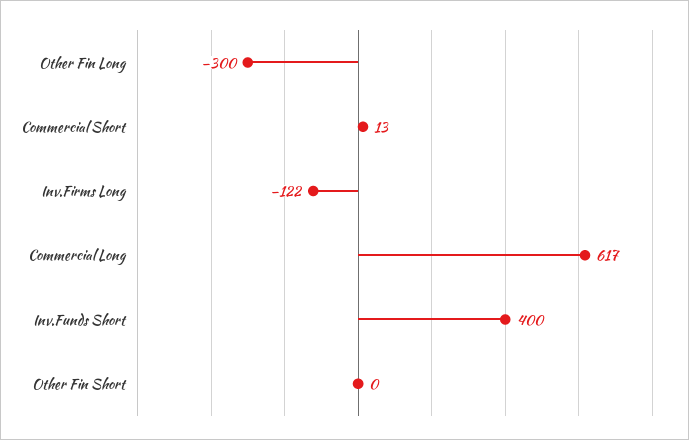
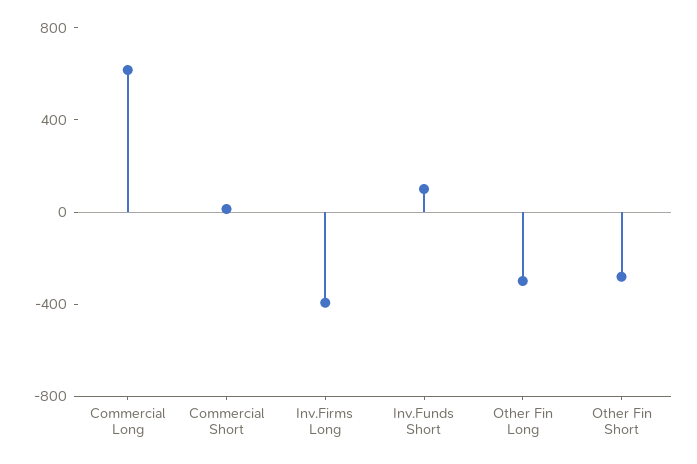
  {
    "Other Fin Long": -300,
    "Commercial Short": 13,
-   "Inv.Firms Long": -122,
+   "Inv.Firms Long": -400,
    "Commercial Long": 617,
-   "Inv.Funds Short": 400,
+   "Inv.Funds Short": 100,
-   "Other Fin Short": 0
+   "Other Fin Short": -300
  }

